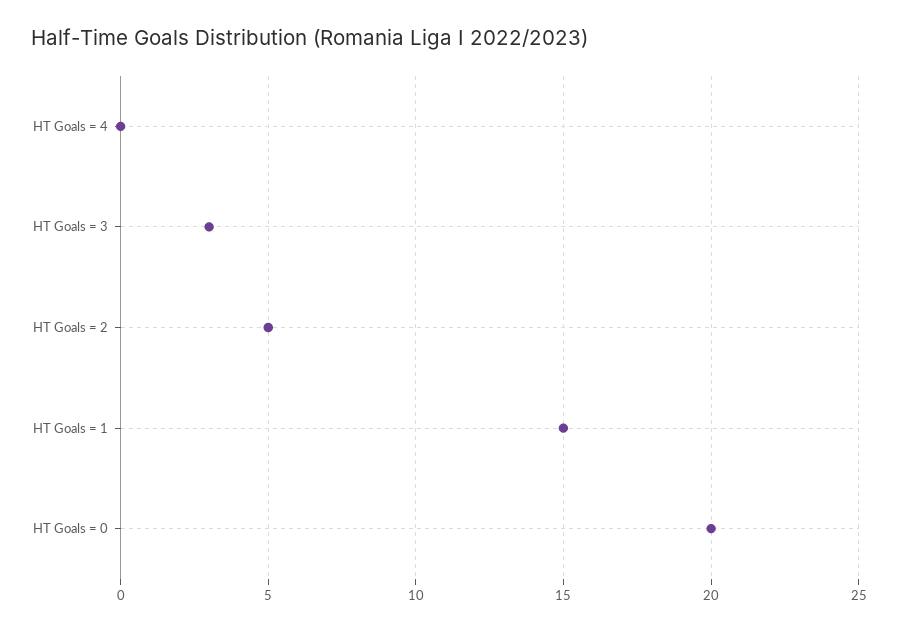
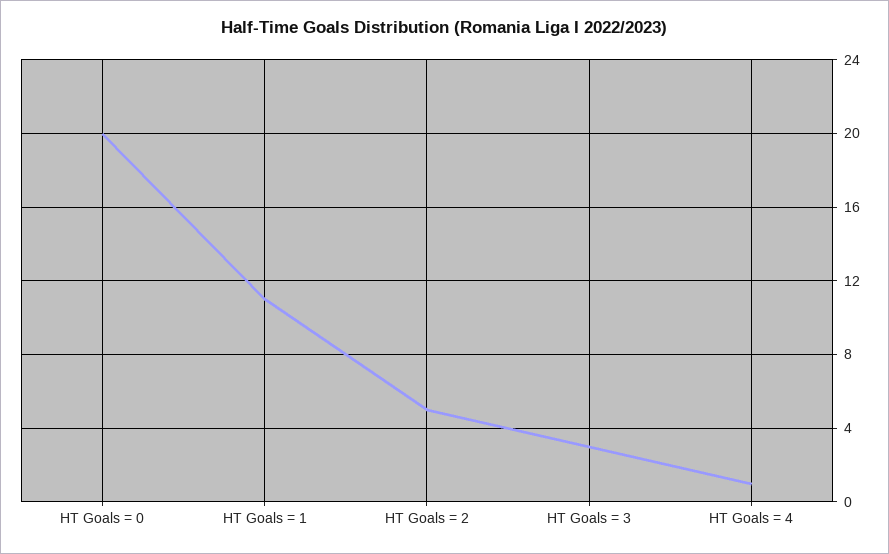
  {
-   "HT Goals = 4": 0,
+   "HT Goals = 4": 1,
    "HT Goals = 3": 3,
    "HT Goals = 2": 5,
-   "HT Goals = 1": 15,
+   "HT Goals = 1": 11,
    "HT Goals = 0": 20
  }

